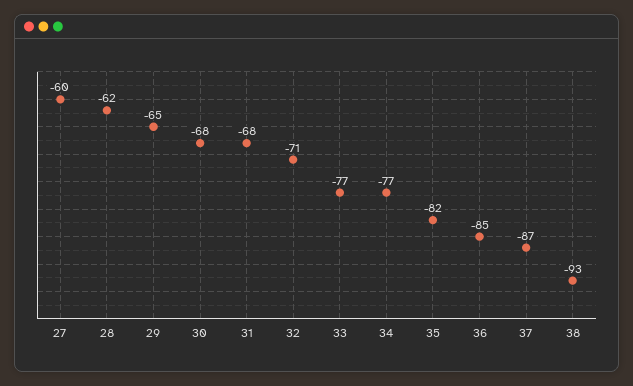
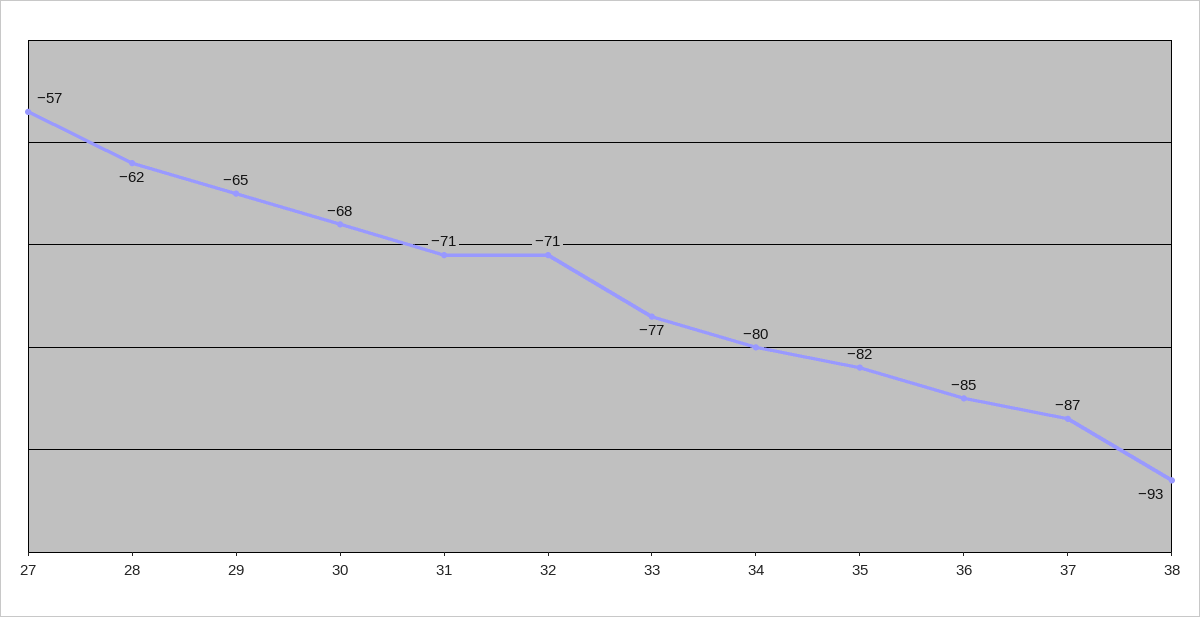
  {
-   "27": -60,
+   "27": -57,
    "28": -62,
    "29": -65,
    "30": -68,
-   "31": -68,
+   "31": -71,
    "32": -71,
    "33": -77,
-   "34": -77,
+   "34": -80,
    "35": -82,
    "36": -85,
    "37": -87,
    "38": -93
  }

